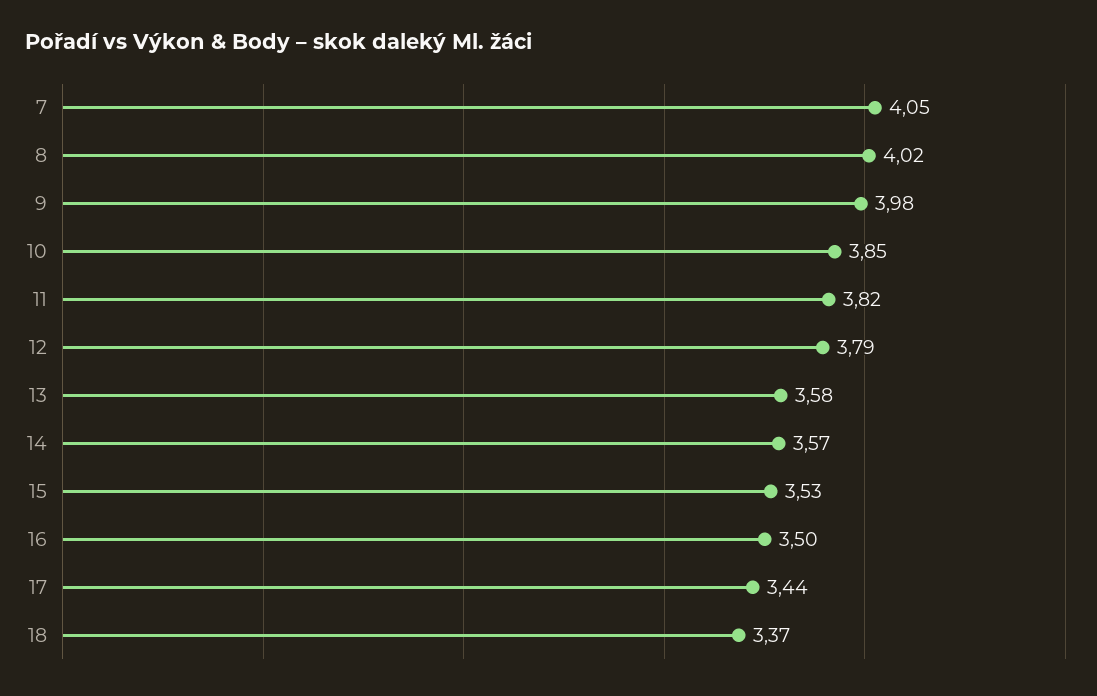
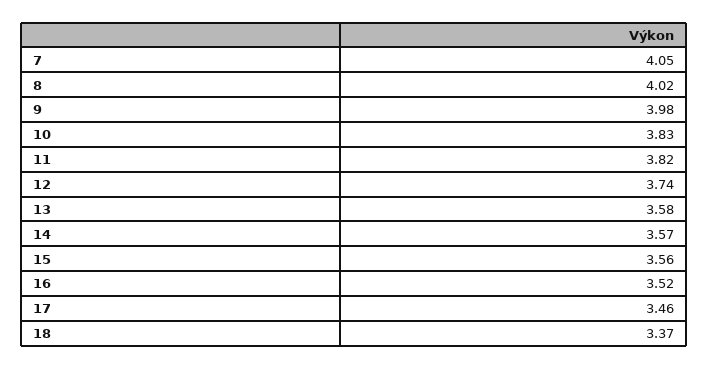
  {
    "7": 4.05,
    "8": 4.02,
    "9": 3.98,
-   "10": 3.85,
+   "10": 3.83,
    "11": 3.82,
-   "12": 3.79,
+   "12": 3.74,
    "13": 3.58,
    "14": 3.57,
-   "15": 3.53,
+   "15": 3.56,
-   "16": 3.5,
+   "16": 3.52,
-   "17": 3.44,
+   "17": 3.46,
    "18": 3.37
  }

